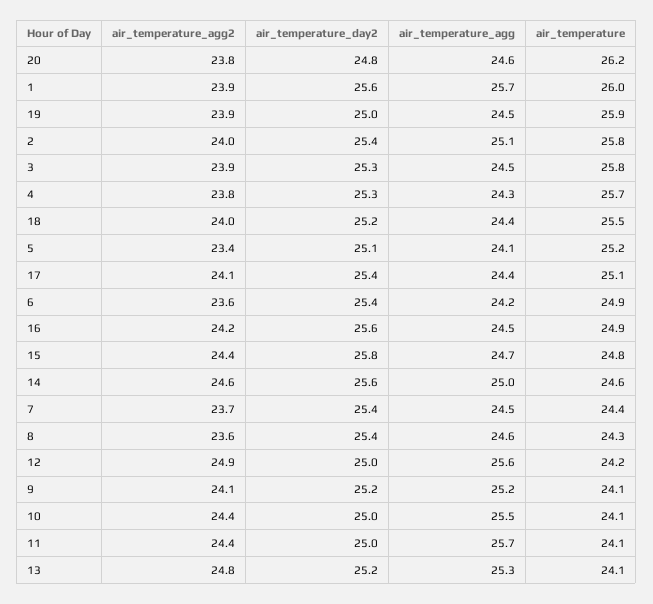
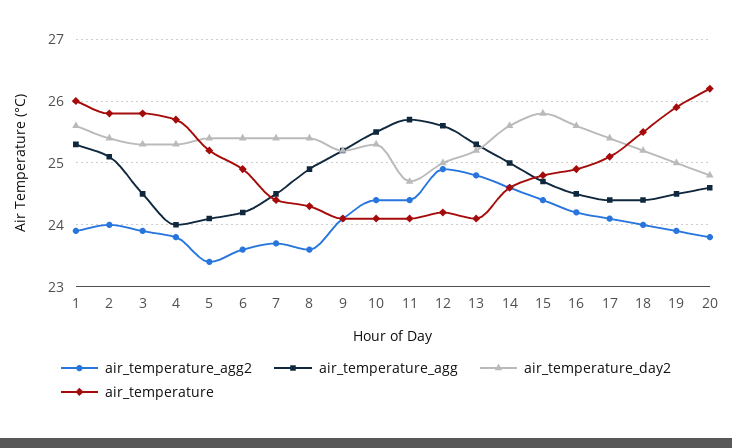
  {
    "air_temperature_agg2": {
      "20": 23.8,
      "1": 23.9,
      "19": 23.9,
      "2": 24,
      "3": 23.9,
      "4": 23.8,
      "18": 24,
      "5": 23.4,
      "17": 24.1,
      "6": 23.6,
      "16": 24.2,
      "15": 24.4,
      "14": 24.6,
      "7": 23.7,
      "8": 23.6,
      "12": 24.9,
      "9": 24.1,
      "10": 24.4,
      "11": 24.4,
      "13": 24.8
    },
    "air_temperature_day2": {
      "20": 24.8,
      "1": 25.6,
      "19": 25,
      "2": 25.4,
      "3": 25.3,
      "4": 25.3,
      "18": 25.2,
-     "5": 25.1,
+     "5": 25.4,
      "17": 25.4,
      "6": 25.4,
      "16": 25.6,
      "15": 25.8,
      "14": 25.6,
      "7": 25.4,
      "8": 25.4,
      "12": 25,
      "9": 25.2,
-     "10": 25,
+     "10": 25.3,
-     "11": 25,
+     "11": 24.7,
      "13": 25.2
    },
    "air_temperature_agg": {
      "20": 24.6,
-     "1": 25.7,
+     "1": 25.3,
      "19": 24.5,
      "2": 25.1,
      "3": 24.5,
-     "4": 24.3,
+     "4": 24,
      "18": 24.4,
      "5": 24.1,
      "17": 24.4,
      "6": 24.2,
      "16": 24.5,
      "15": 24.7,
      "14": 25,
      "7": 24.5,
-     "8": 24.6,
+     "8": 24.9,
      "12": 25.6,
      "9": 25.2,
      "10": 25.5,
      "11": 25.7,
      "13": 25.3
    },
    "air_temperature": {
      "20": 26.2,
      "1": 26,
      "19": 25.9,
      "2": 25.8,
      "3": 25.8,
      "4": 25.7,
      "18": 25.5,
      "5": 25.2,
      "17": 25.1,
      "6": 24.9,
      "16": 24.9,
      "15": 24.8,
      "14": 24.6,
      "7": 24.4,
      "8": 24.3,
      "12": 24.2,
      "9": 24.1,
      "10": 24.1,
      "11": 24.1,
      "13": 24.1
    }
  }

